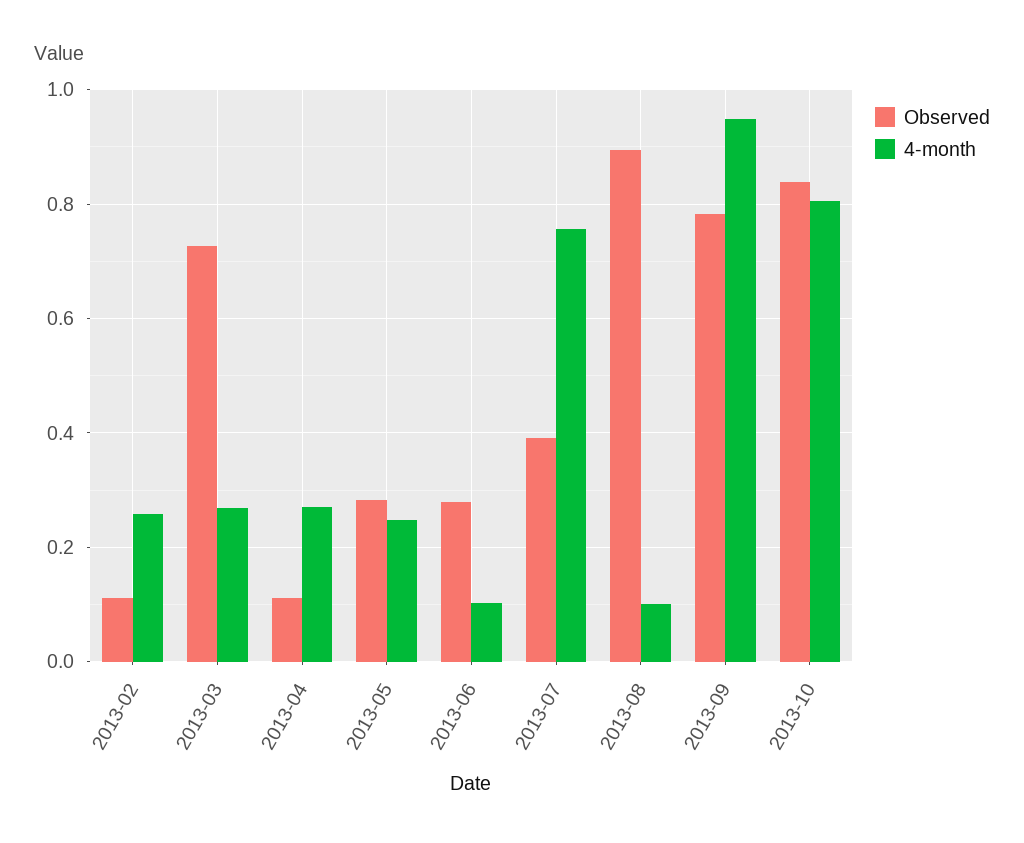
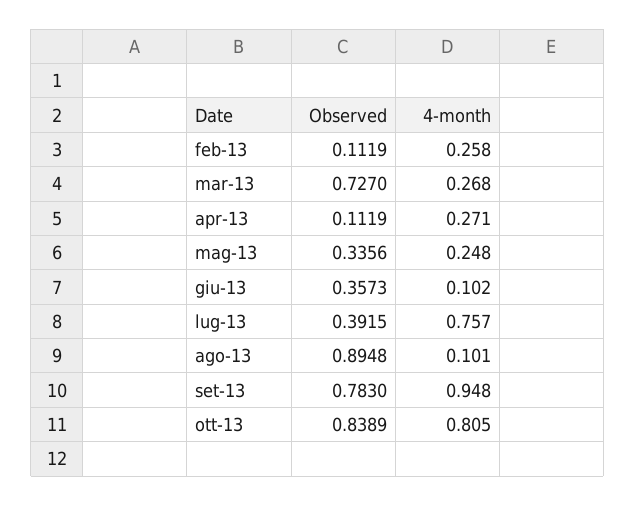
  {
    "Observed": {
      "2013-02": 0.1119,
      "2013-03": 0.727,
      "2013-04": 0.1119,
-     "2013-05": 0.28,
+     "2013-05": 0.3356,
-     "2013-06": 0.28,
+     "2013-06": 0.3573,
      "2013-07": 0.3915,
      "2013-08": 0.8948,
      "2013-09": 0.783,
      "2013-10": 0.8389
    },
    "4-month": {
      "2013-02": 0.258,
      "2013-03": 0.268,
      "2013-04": 0.271,
      "2013-05": 0.248,
      "2013-06": 0.102,
      "2013-07": 0.757,
      "2013-08": 0.101,
      "2013-09": 0.948,
      "2013-10": 0.805
    }
  }

